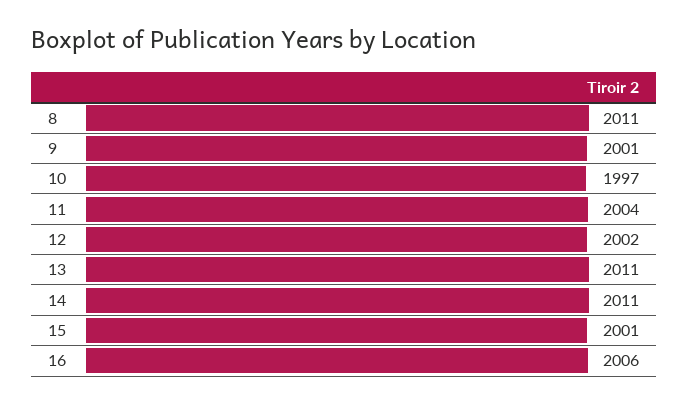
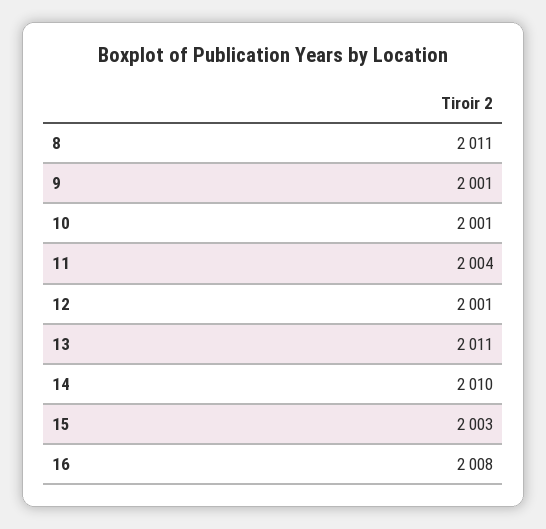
  {
    "8": 2011,
    "9": 2001,
-   "10": 1997,
+   "10": 2001,
    "11": 2004,
-   "12": 2002,
+   "12": 2001,
    "13": 2011,
-   "14": 2011,
+   "14": 2010,
-   "15": 2001,
+   "15": 2003,
-   "16": 2006
+   "16": 2008
  }

